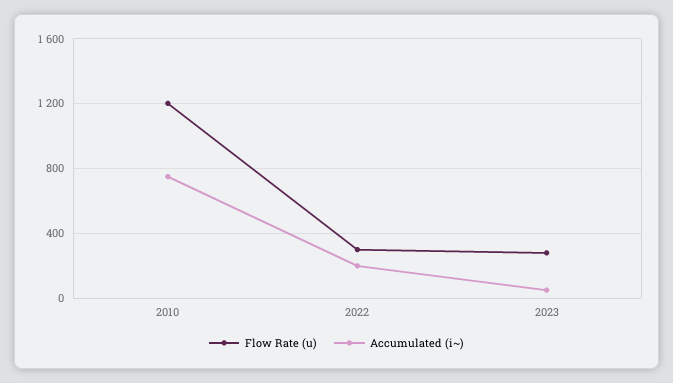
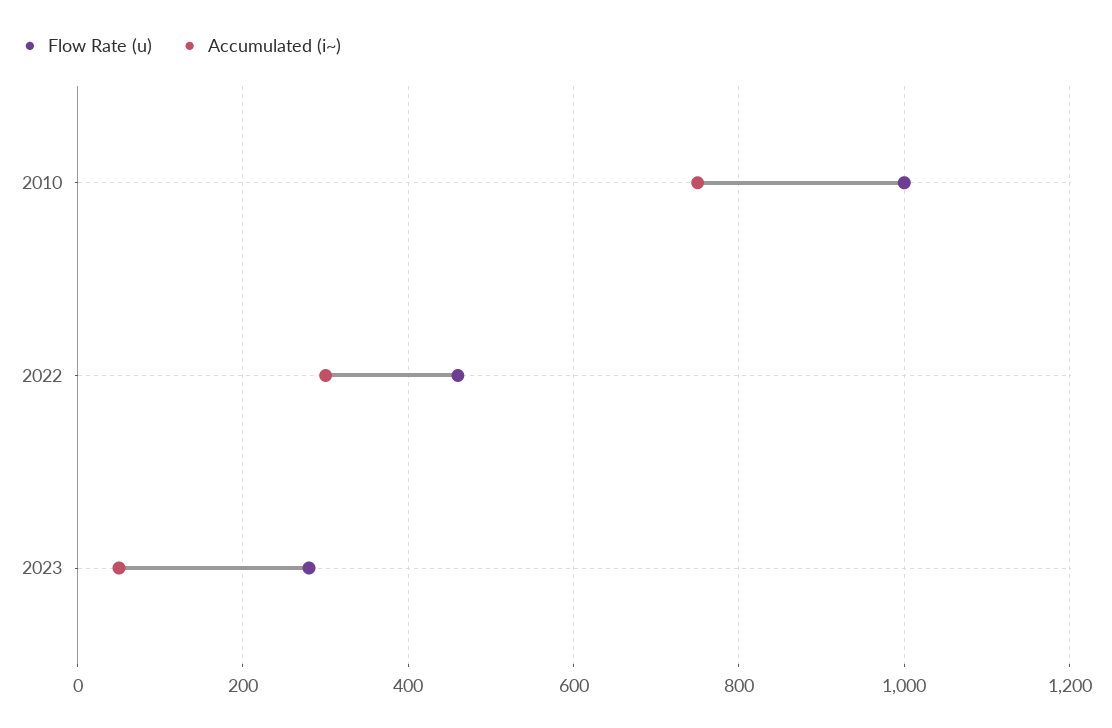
  {
    "Flow Rate (u)": {
-     "2010": 1200,
+     "2010": 1000,
-     "2022": 300,
+     "2022": 460,
      "2023": 280
    },
    "Accumulated (i~)": {
      "2010": 760,
-     "2022": 200,
+     "2022": 300,
      "2023": 60
    }
  }

